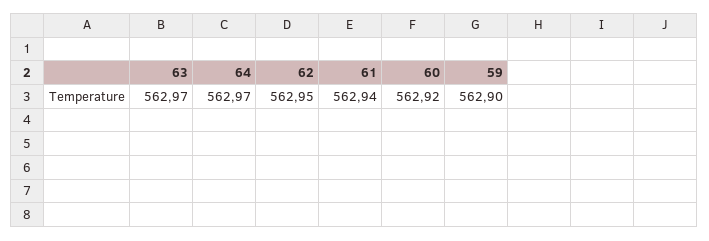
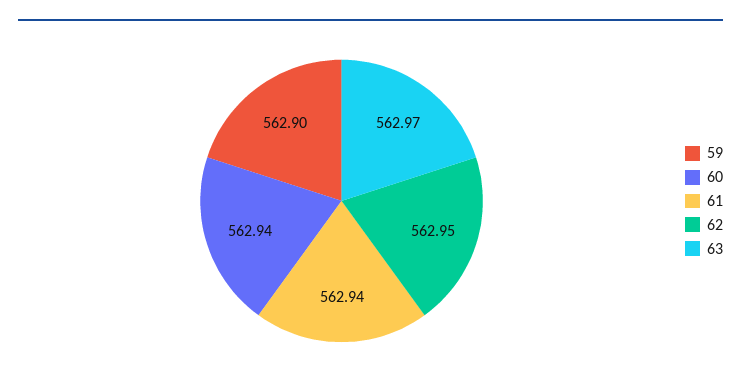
  {
    "63": 562.97,
-   "64": 562.97,
    "62": 562.95,
    "61": 562.94,
-   "60": 562.92,
+   "60": 562.94,
    "59": 562.9
  }

